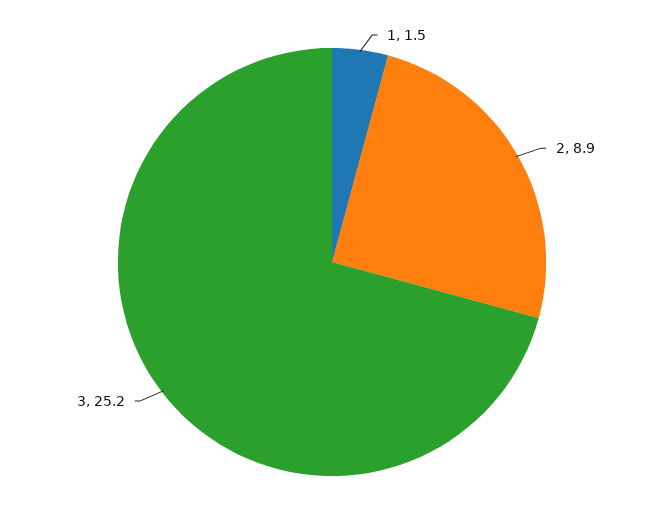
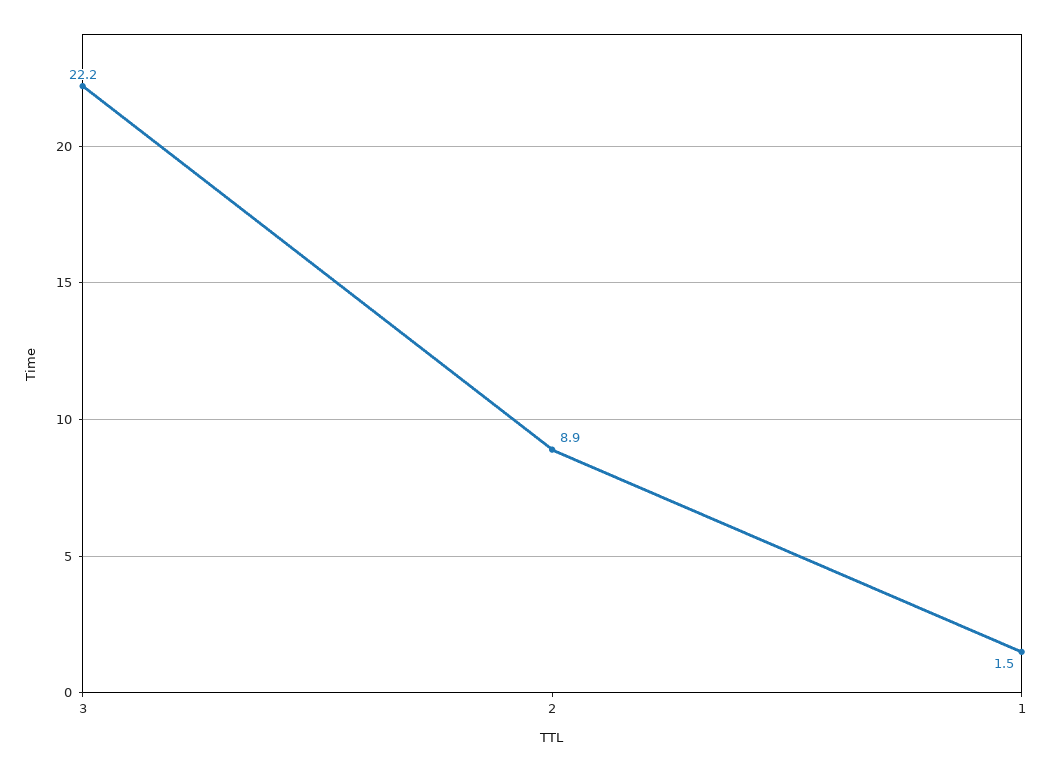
  {
    "1": 1.5,
    "2": 8.9,
-   "3": 25.2
+   "3": 22.2
  }

